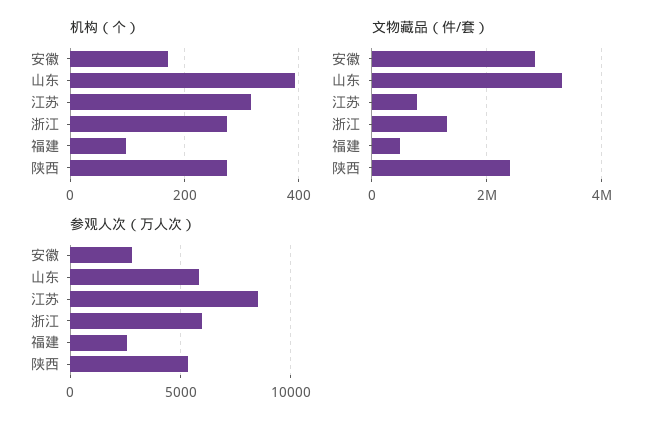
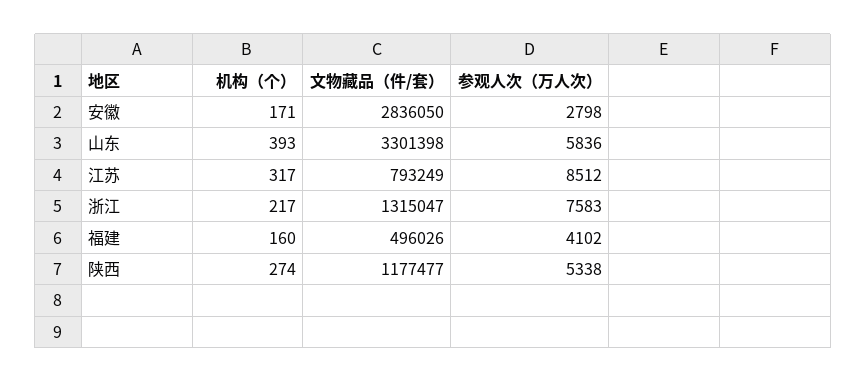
  {
    "机构（个）": {
      "安徽": 171,
      "山东": 393,
      "江苏": 317,
-     "浙江": 280,
+     "浙江": 217,
-     "福建": 100,
+     "福建": 160,
      "陕西": 274
    },
    "文物藏品（件/套）": {
      "安徽": 2836050,
      "山东": 3301398,
      "江苏": 793249,
      "浙江": 1315047,
      "福建": 496026,
-     "陕西": 2400000
+     "陕西": 1177477
    },
    "参观人次（万人次）": {
      "安徽": 2798,
      "山东": 5836,
      "江苏": 8512,
-     "浙江": 6000,
+     "浙江": 7583,
-     "福建": 2500,
+     "福建": 4102,
      "陕西": 5338
    }
  }

